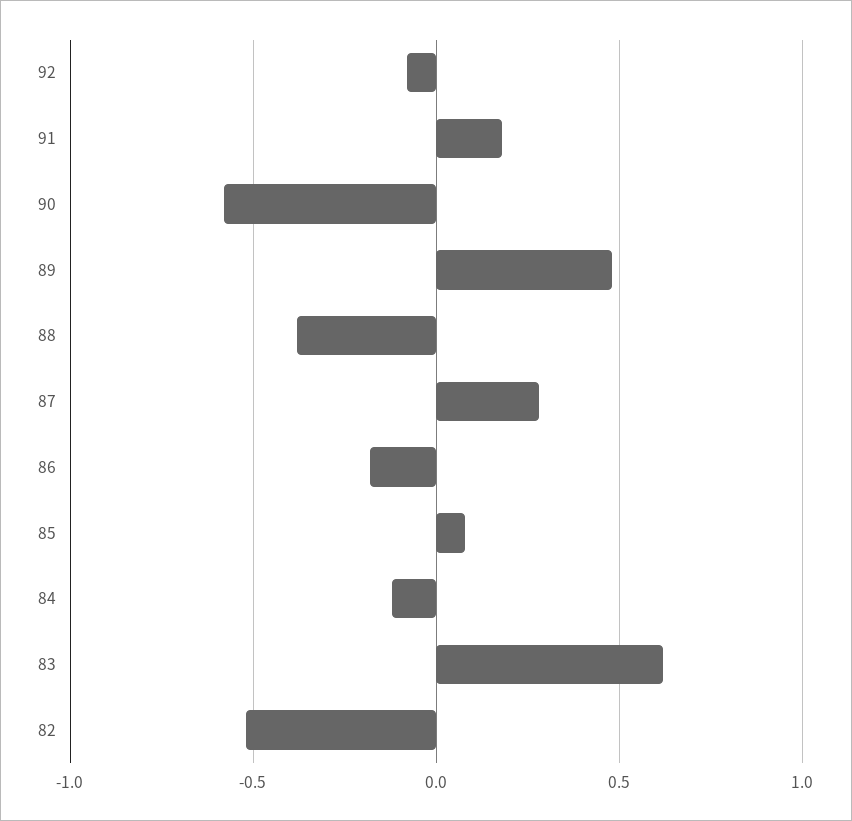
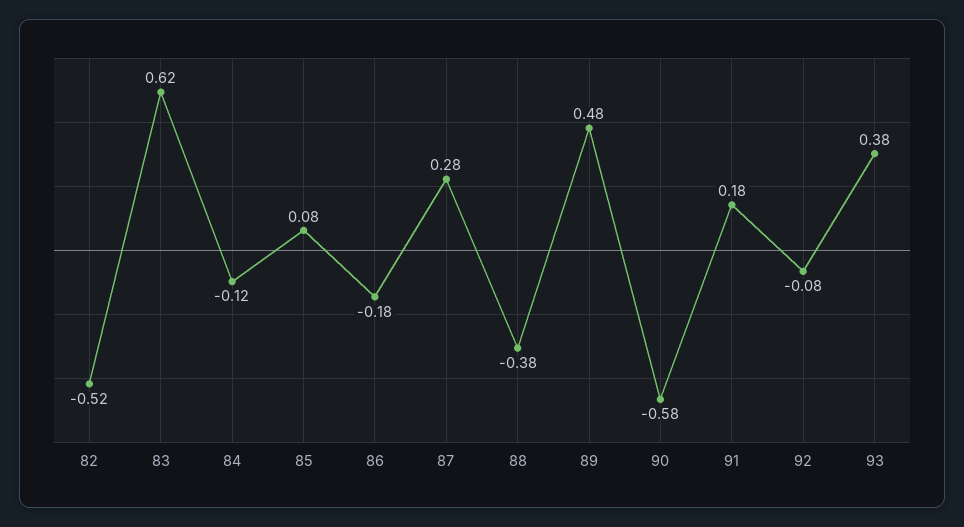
  {
    "92": -0.08,
    "91": 0.18,
    "90": -0.58,
    "89": 0.48,
    "88": -0.38,
    "87": 0.28,
    "86": -0.18,
    "85": 0.08,
    "84": -0.12,
    "83": 0.62,
-   "82": -0.52
+   "82": -0.52,
+   "93": 0.38
  }

